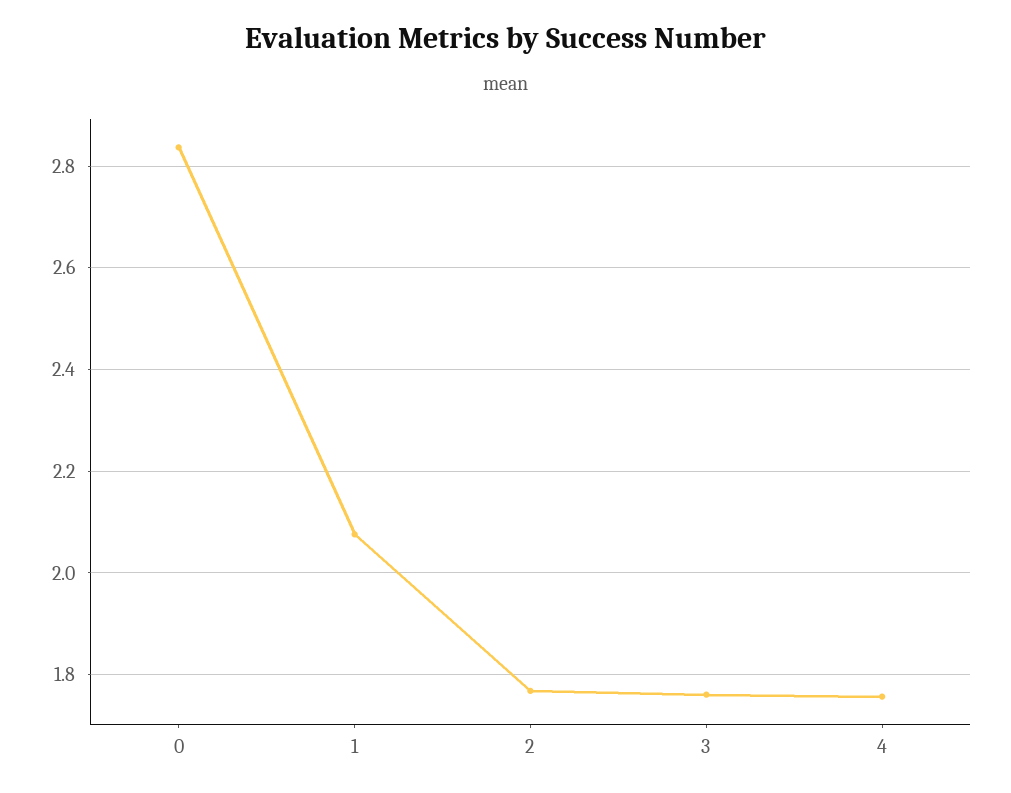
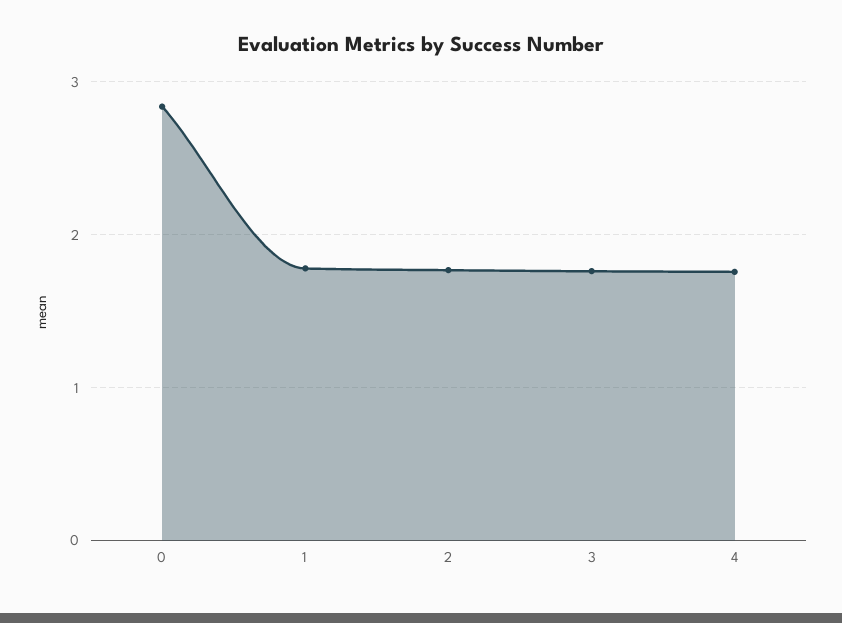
  {
    "0": 2.84,
-   "1": 2.08,
+   "1": 1.8,
    "2": 1.76,
    "3": 1.76,
    "4": 1.76
  }

